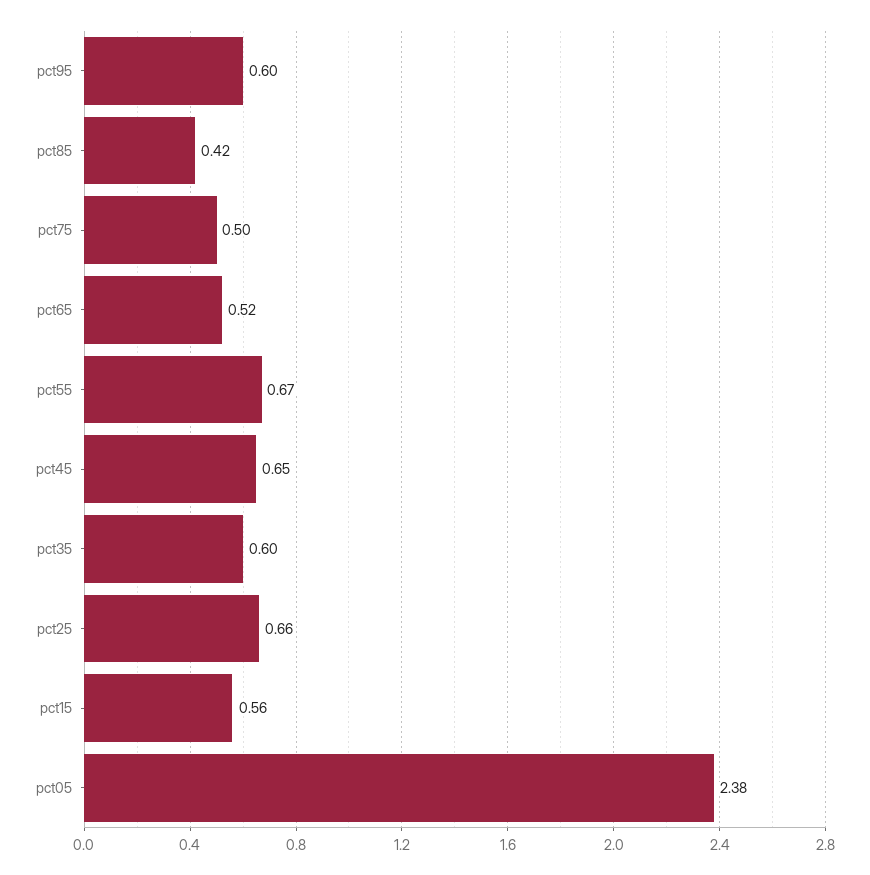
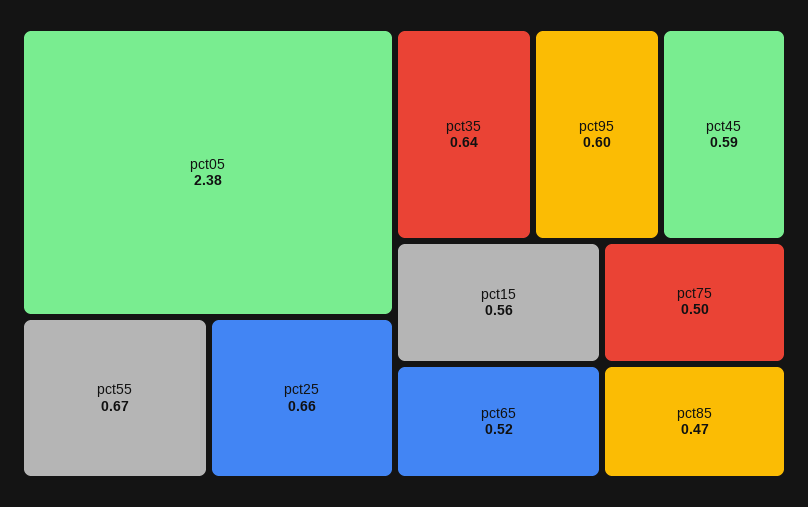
  {
    "pct95": 0.6,
-   "pct85": 0.42,
+   "pct85": 0.47,
    "pct75": 0.5,
    "pct65": 0.52,
    "pct55": 0.67,
-   "pct45": 0.65,
+   "pct45": 0.59,
-   "pct35": 0.6,
+   "pct35": 0.64,
    "pct25": 0.66,
    "pct15": 0.56,
    "pct05": 2.38
  }

